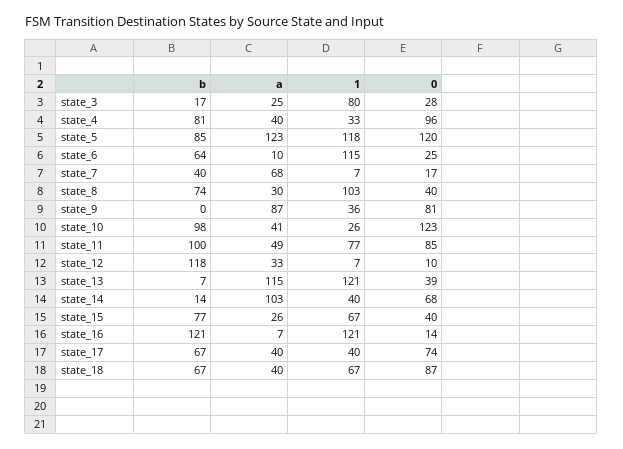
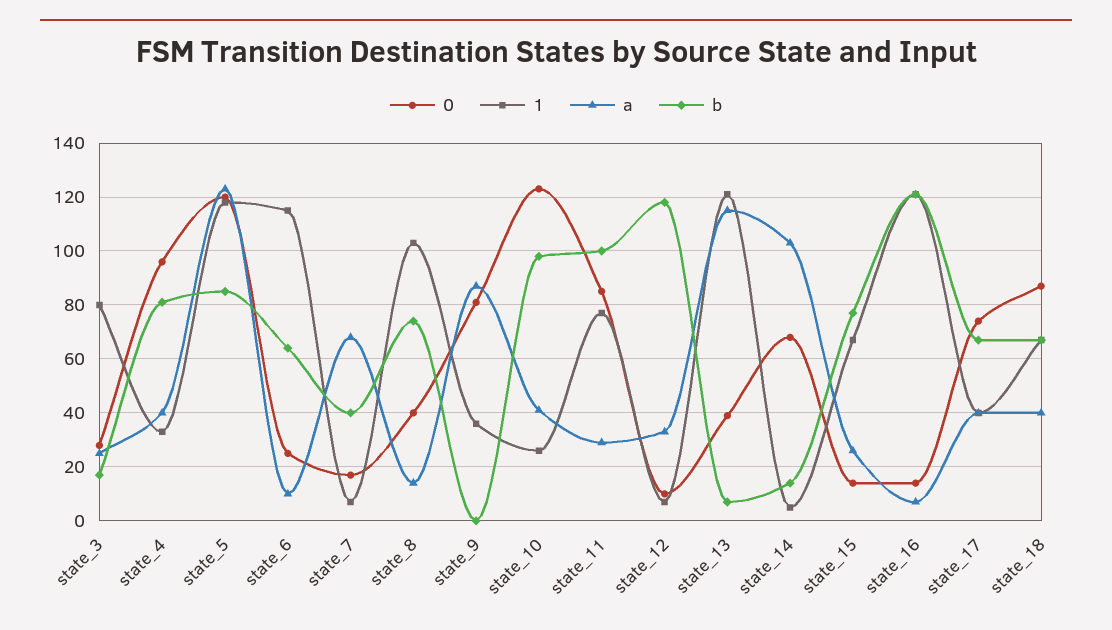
  {
    "b": {
      "state_3": 17,
      "state_4": 81,
      "state_5": 85,
      "state_6": 64,
      "state_7": 40,
      "state_8": 74,
      "state_9": 0,
      "state_10": 98,
      "state_11": 100,
      "state_12": 118,
      "state_13": 7,
      "state_14": 14,
      "state_15": 77,
      "state_16": 121,
      "state_17": 67,
      "state_18": 67
    },
    "a": {
      "state_3": 25,
      "state_4": 40,
      "state_5": 123,
      "state_6": 10,
      "state_7": 68,
-     "state_8": 30,
+     "state_8": 15,
      "state_9": 87,
      "state_10": 41,
-     "state_11": 49,
+     "state_11": 30,
      "state_12": 33,
      "state_13": 115,
      "state_14": 103,
      "state_15": 26,
      "state_16": 7,
      "state_17": 40,
      "state_18": 40
    },
    "1": {
      "state_3": 80,
      "state_4": 33,
      "state_5": 118,
      "state_6": 115,
      "state_7": 7,
      "state_8": 103,
      "state_9": 36,
      "state_10": 26,
      "state_11": 77,
      "state_12": 7,
      "state_13": 121,
-     "state_14": 40,
+     "state_14": 5,
      "state_15": 67,
      "state_16": 121,
      "state_17": 40,
      "state_18": 67
    },
    "0": {
      "state_3": 28,
      "state_4": 96,
      "state_5": 120,
      "state_6": 25,
      "state_7": 17,
      "state_8": 40,
      "state_9": 81,
      "state_10": 123,
      "state_11": 85,
      "state_12": 10,
      "state_13": 39,
      "state_14": 68,
-     "state_15": 40,
+     "state_15": 15,
      "state_16": 14,
      "state_17": 74,
      "state_18": 87
    }
  }

